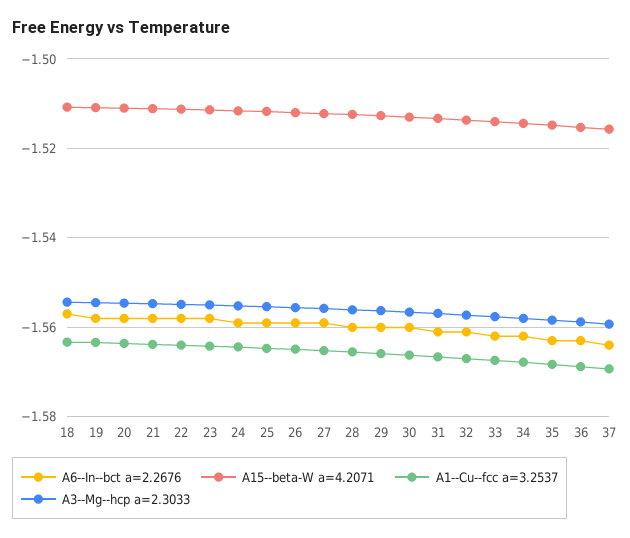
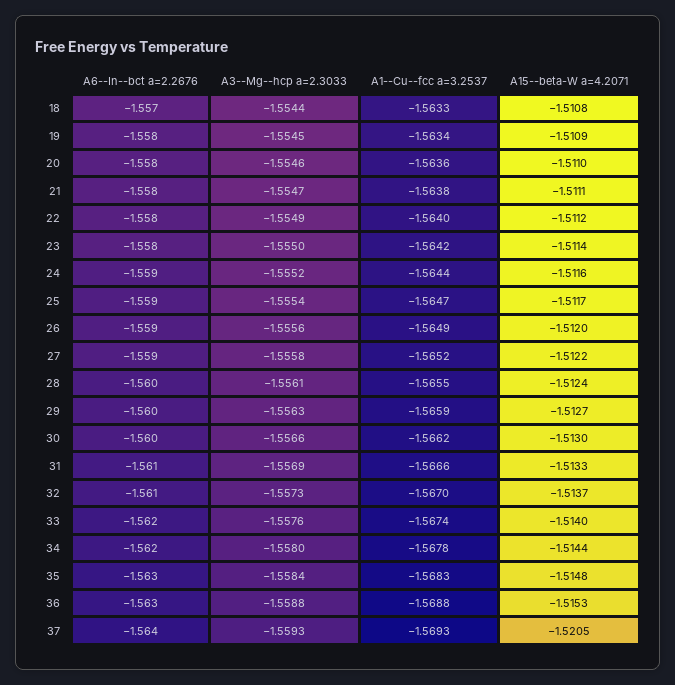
  {
    "A6--In--bct a=2.2676": {
      "18": -1.557,
      "19": -1.558,
      "20": -1.558,
      "21": -1.558,
      "22": -1.558,
      "23": -1.558,
      "24": -1.559,
      "25": -1.559,
      "26": -1.559,
      "27": -1.559,
      "28": -1.56,
      "29": -1.56,
      "30": -1.56,
      "31": -1.561,
      "32": -1.561,
      "33": -1.562,
      "34": -1.562,
      "35": -1.563,
      "36": -1.563,
      "37": -1.564
    },
    "A15--beta-W a=4.2071": {
      "18": -1.5108,
      "19": -1.5109,
      "20": -1.511,
      "21": -1.5111,
      "22": -1.5112,
      "23": -1.5114,
      "24": -1.5116,
      "25": -1.5117,
      "26": -1.512,
      "27": -1.5122,
      "28": -1.5124,
      "29": -1.5127,
      "30": -1.513,
      "31": -1.5133,
      "32": -1.5137,
      "33": -1.514,
      "34": -1.5144,
      "35": -1.5148,
      "36": -1.5153,
-     "37": -1.516
+     "37": -1.5205
    },
    "A1--Cu--fcc a=3.2537": {
      "18": -1.5633,
      "19": -1.5634,
      "20": -1.5636,
      "21": -1.5638,
      "22": -1.564,
      "23": -1.5642,
      "24": -1.5644,
      "25": -1.5647,
      "26": -1.5649,
      "27": -1.5652,
      "28": -1.5655,
      "29": -1.5659,
      "30": -1.5662,
      "31": -1.5666,
      "32": -1.567,
      "33": -1.5674,
      "34": -1.5678,
      "35": -1.5683,
      "36": -1.5688,
      "37": -1.5693
    },
    "A3--Mg--hcp a=2.3033": {
      "18": -1.5544,
      "19": -1.5545,
      "20": -1.5546,
      "21": -1.5547,
      "22": -1.5549,
      "23": -1.555,
      "24": -1.5552,
      "25": -1.5554,
      "26": -1.5556,
      "27": -1.5558,
      "28": -1.5561,
      "29": -1.5563,
      "30": -1.5566,
      "31": -1.5569,
      "32": -1.5573,
      "33": -1.5576,
      "34": -1.558,
      "35": -1.5584,
      "36": -1.5588,
      "37": -1.5593
    }
  }

